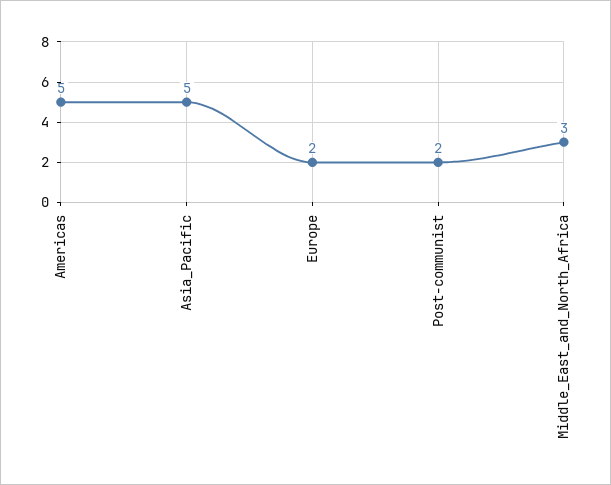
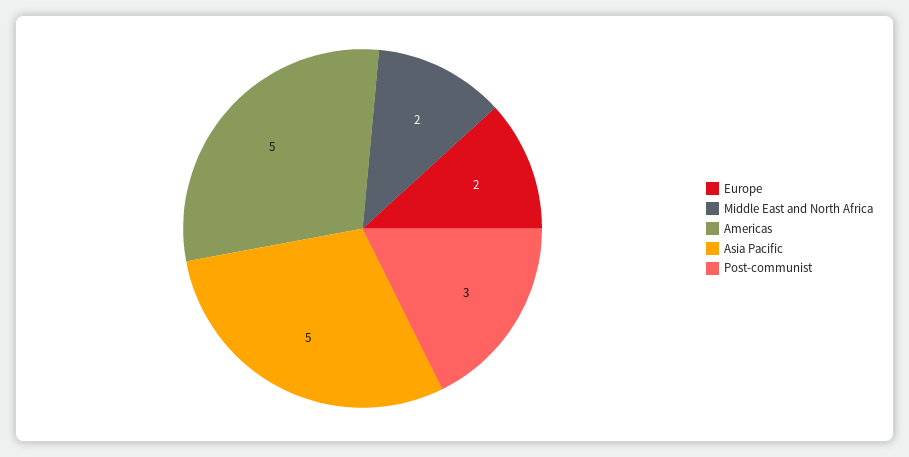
  {
    "Americas": 5,
    "Asia_Pacific": 5,
    "Europe": 2,
-   "Post-communist": 2,
+   "Post-communist": 3,
-   "Middle_East_and_North_Africa": 3
+   "Middle_East_and_North_Africa": 2
  }

